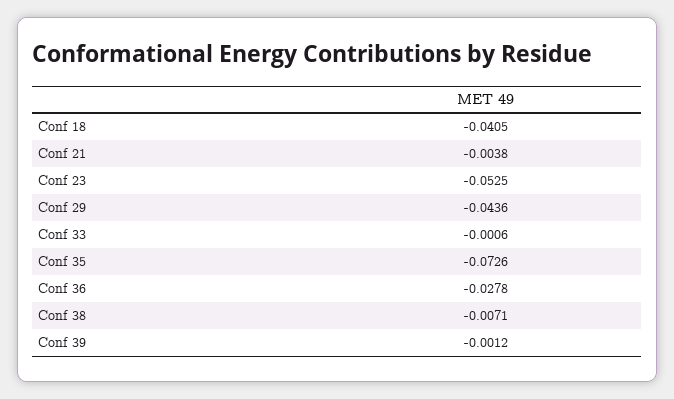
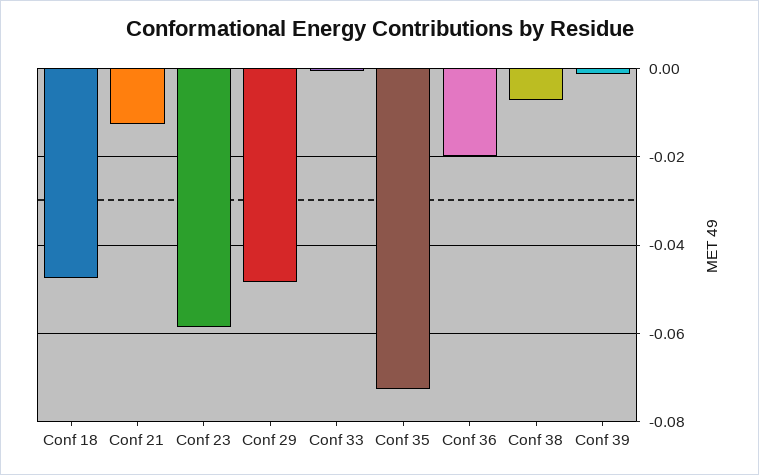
  {
-   "Conf 18": -0.0405,
+   "Conf 18": -0.048,
-   "Conf 21": -0.0038,
+   "Conf 21": -0.012,
-   "Conf 23": -0.0525,
+   "Conf 23": -0.058,
-   "Conf 29": -0.0436,
+   "Conf 29": -0.048,
    "Conf 33": -0.0006,
    "Conf 35": -0.0726,
-   "Conf 36": -0.0278,
+   "Conf 36": -0.02,
    "Conf 38": -0.0071,
    "Conf 39": -0.0012
  }

